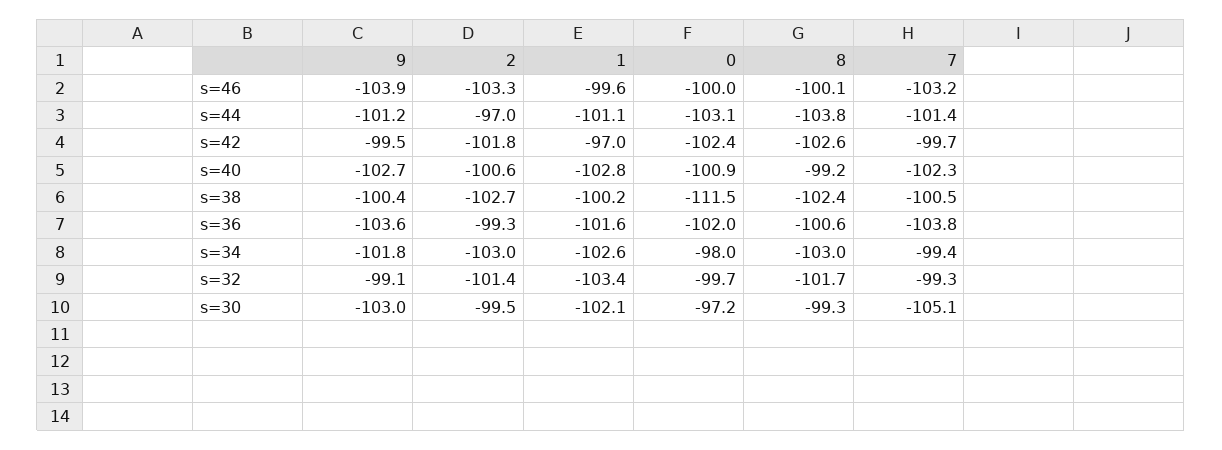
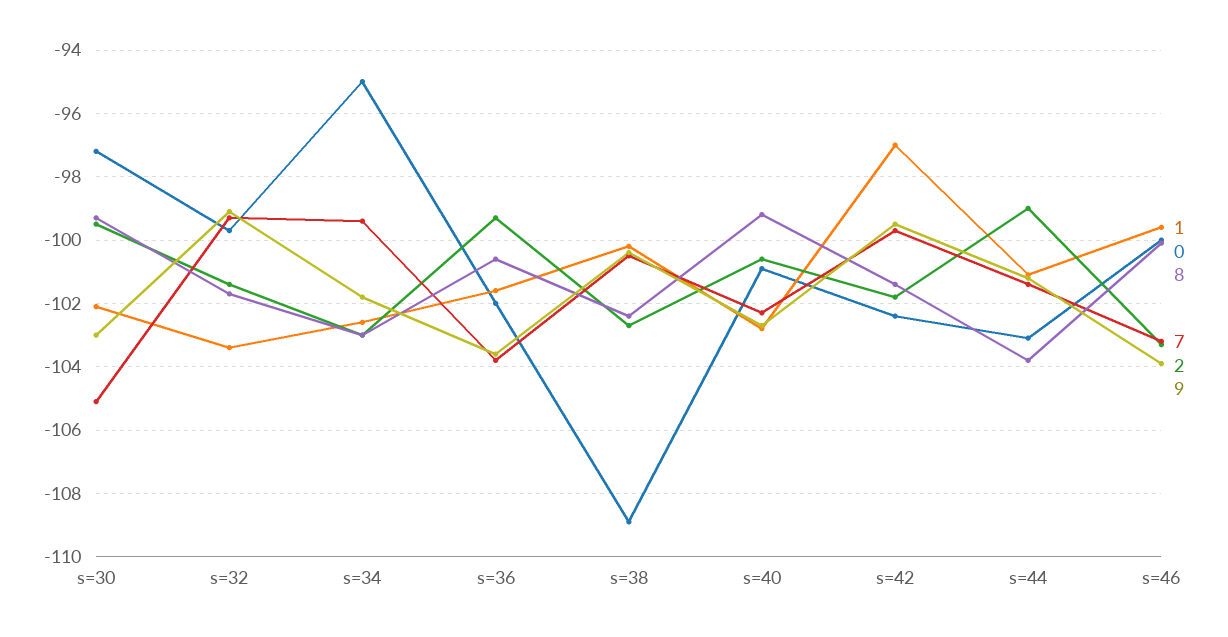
  {
    "9": {
      "s=46": -103.9,
      "s=44": -101.2,
      "s=42": -99.5,
      "s=40": -102.7,
      "s=38": -100.4,
      "s=36": -103.6,
      "s=34": -101.8,
      "s=32": -99.1,
      "s=30": -103
    },
    "2": {
      "s=46": -103.3,
-     "s=44": -97,
+     "s=44": -99,
      "s=42": -101.8,
      "s=40": -100.6,
      "s=38": -102.7,
      "s=36": -99.3,
      "s=34": -103,
      "s=32": -101.4,
      "s=30": -99.5
    },
    "1": {
      "s=46": -99.6,
      "s=44": -101.1,
      "s=42": -97,
      "s=40": -102.8,
      "s=38": -100.2,
      "s=36": -101.6,
      "s=34": -102.6,
      "s=32": -103.4,
      "s=30": -102.1
    },
    "0": {
      "s=46": -100,
      "s=44": -103.1,
      "s=42": -102.4,
      "s=40": -100.9,
-     "s=38": -111.5,
+     "s=38": -109,
      "s=36": -102,
-     "s=34": -98,
+     "s=34": -95,
      "s=32": -99.7,
      "s=30": -97.2
    },
    "8": {
      "s=46": -100.1,
      "s=44": -103.8,
-     "s=42": -102.6,
+     "s=42": -101.5,
      "s=40": -99.2,
      "s=38": -102.4,
      "s=36": -100.6,
      "s=34": -103,
      "s=32": -101.7,
      "s=30": -99.3
    },
    "7": {
      "s=46": -103.2,
      "s=44": -101.4,
      "s=42": -99.7,
      "s=40": -102.3,
      "s=38": -100.5,
      "s=36": -103.8,
      "s=34": -99.4,
      "s=32": -99.3,
      "s=30": -105.1
    }
  }

